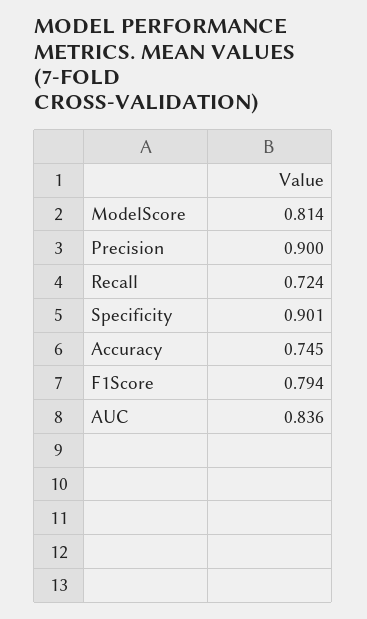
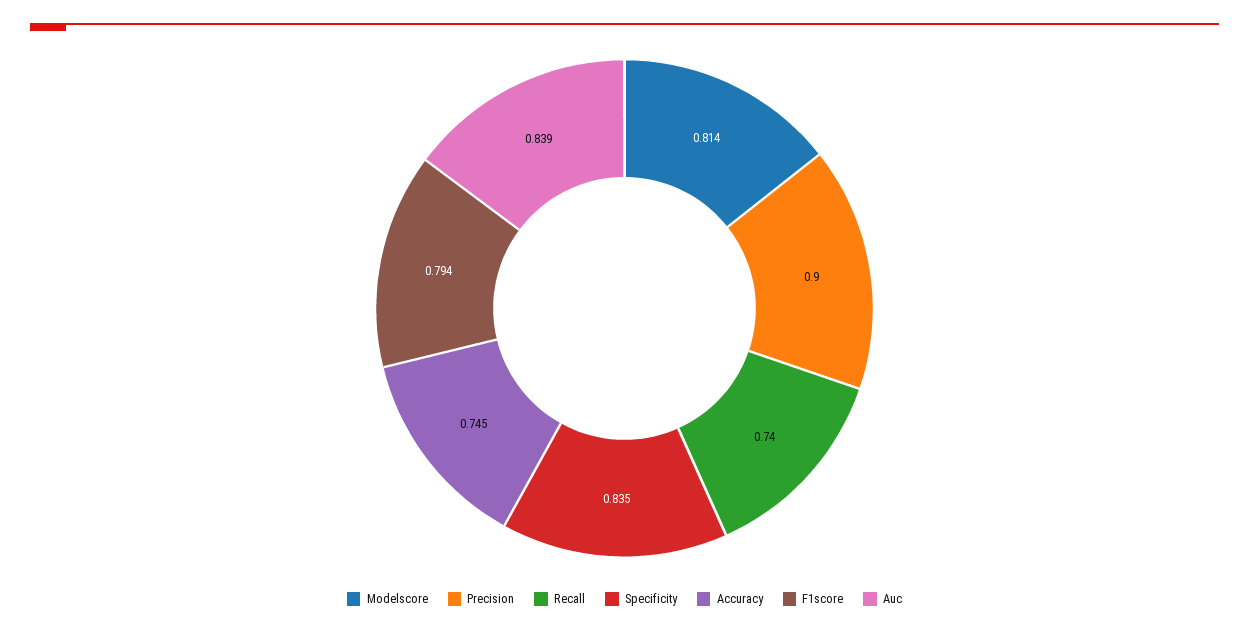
  {
    "ModelScore": 0.814,
    "Precision": 0.9,
-   "Recall": 0.724,
+   "Recall": 0.74,
-   "Specificity": 0.901,
+   "Specificity": 0.835,
    "Accuracy": 0.745,
    "F1Score": 0.794,
-   "AUC": 0.836
+   "AUC": 0.839
  }

